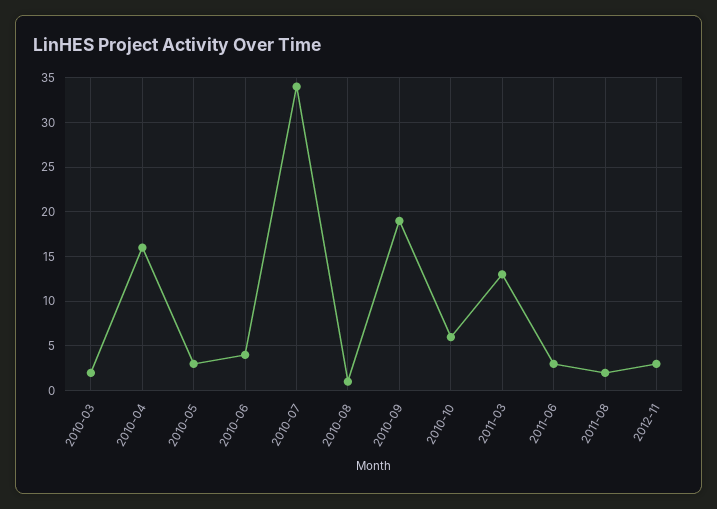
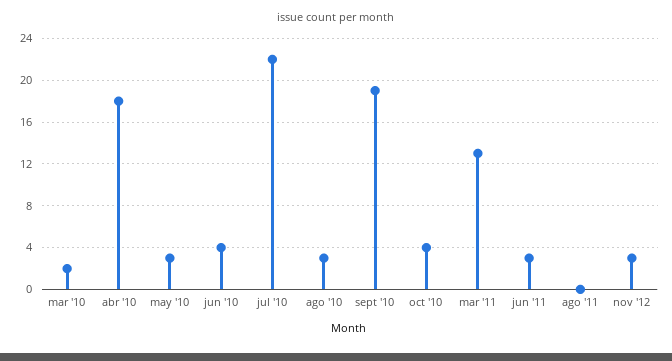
  {
    "2010-03": 2,
-   "2010-04": 16,
+   "2010-04": 18,
    "2010-05": 3,
    "2010-06": 4,
-   "2010-07": 34,
+   "2010-07": 22,
-   "2010-08": 1,
+   "2010-08": 3,
    "2010-09": 19,
-   "2010-10": 6,
+   "2010-10": 4,
    "2011-03": 13,
    "2011-06": 3,
-   "2011-08": 2,
+   "2011-08": 0,
    "2012-11": 3
  }

